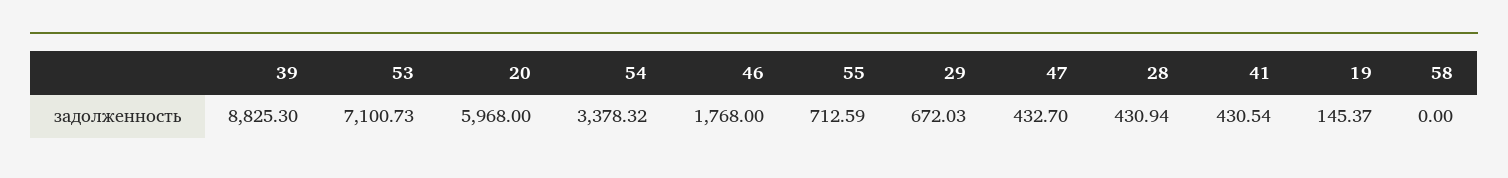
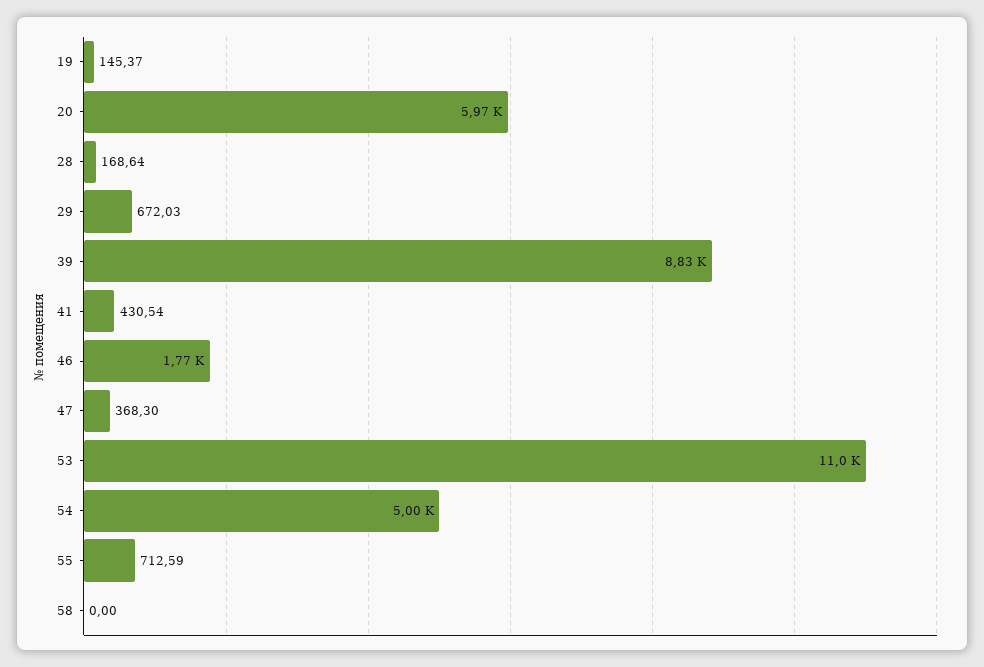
  {
    "39": 8825.3,
-   "53": 7100.73,
+   "53": 11000,
    "20": 5968,
-   "54": 3378.32,
+   "54": 5000,
    "46": 1768,
    "55": 712.59,
    "29": 672.03,
-   "47": 432.7,
+   "47": 368.3,
-   "28": 430.94,
+   "28": 168.64,
    "41": 430.54,
    "19": 145.37,
    "58": 0
  }

